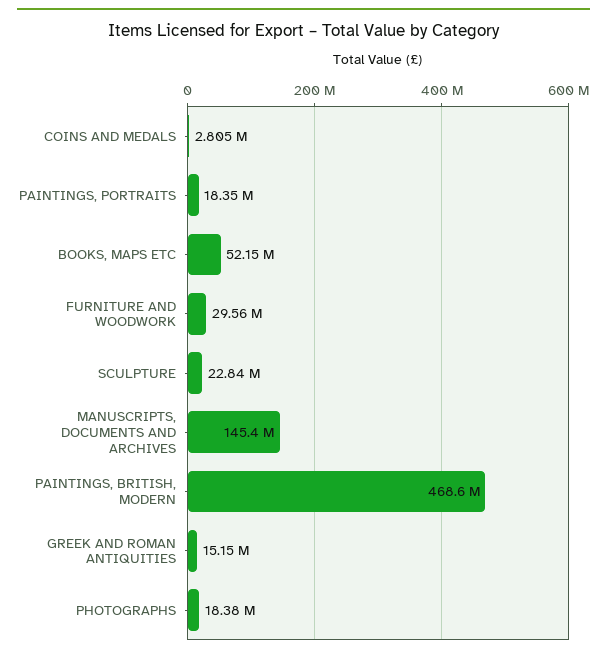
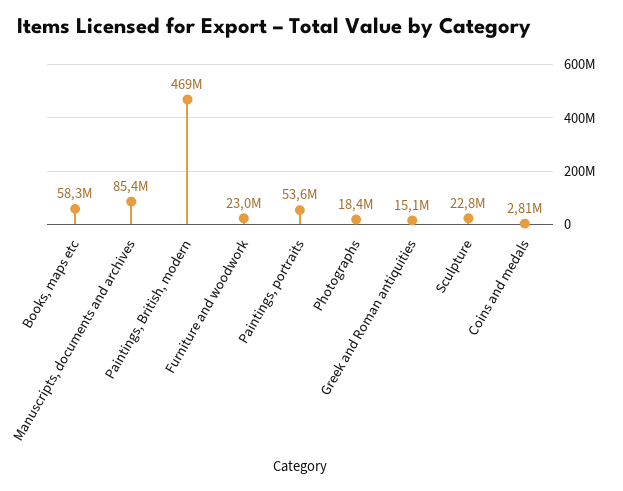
  {
    "COINS AND MEDALS": 2805000,
-   "PAINTINGS, PORTRAITS": 18350000,
+   "PAINTINGS, PORTRAITS": 53600000,
-   "BOOKS, MAPS ETC": 52150000,
+   "BOOKS, MAPS ETC": 58300000,
-   "FURNITURE AND WOODWORK": 29560000,
+   "FURNITURE AND WOODWORK": 23000000,
    "SCULPTURE": 22840000,
-   "MANUSCRIPTS, DOCUMENTS AND ARCHIVES": 145400000,
+   "MANUSCRIPTS, DOCUMENTS AND ARCHIVES": 85400000,
    "PAINTINGS, BRITISH, MODERN": 468600000,
    "GREEK AND ROMAN ANTIQUITIES": 15150000,
    "PHOTOGRAPHS": 18380000
  }

